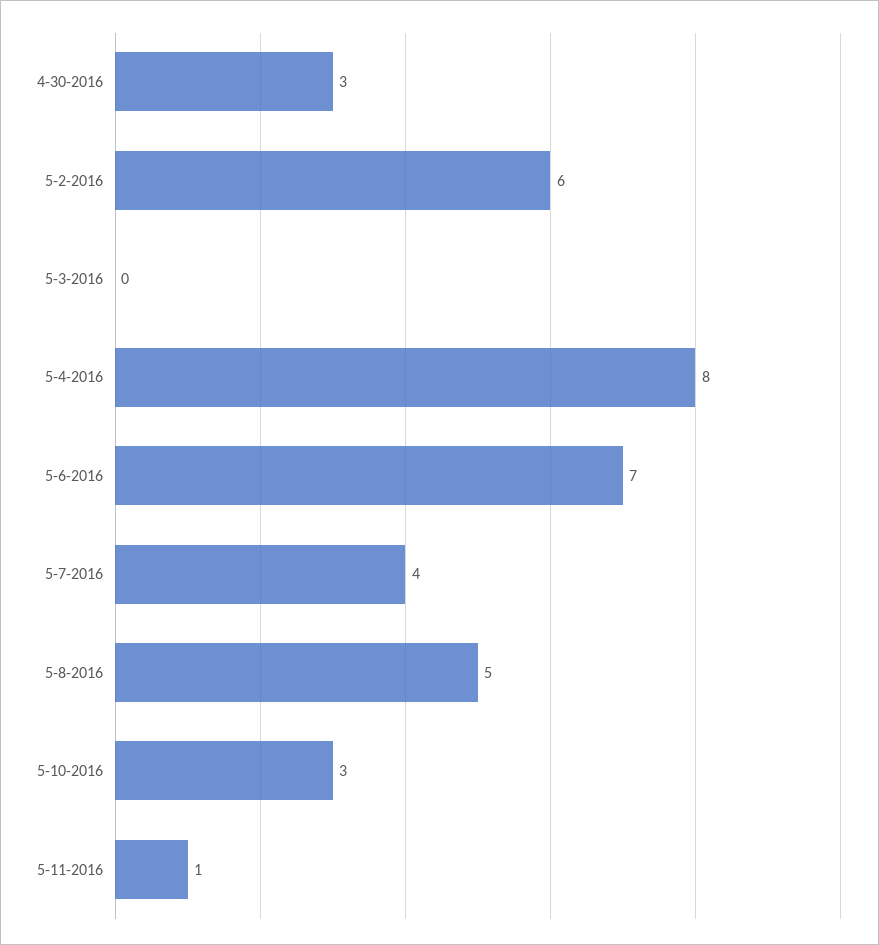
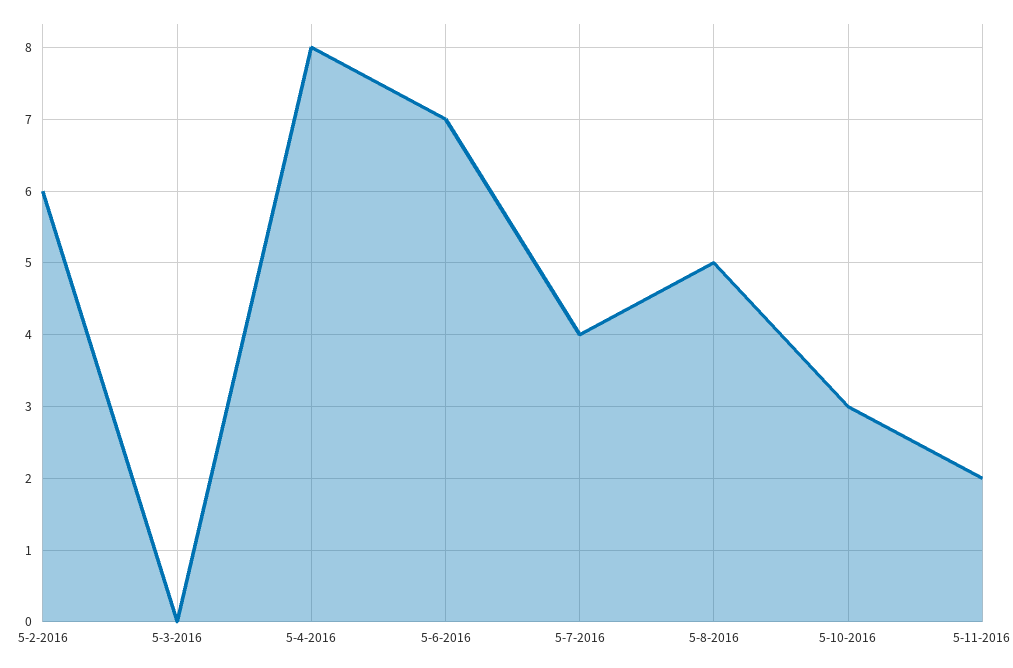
  {
-   "4-30-2016": 3,
    "5-2-2016": 6,
    "5-3-2016": 0,
    "5-4-2016": 8,
    "5-6-2016": 7,
    "5-7-2016": 4,
    "5-8-2016": 5,
    "5-10-2016": 3,
-   "5-11-2016": 1
+   "5-11-2016": 2
  }

